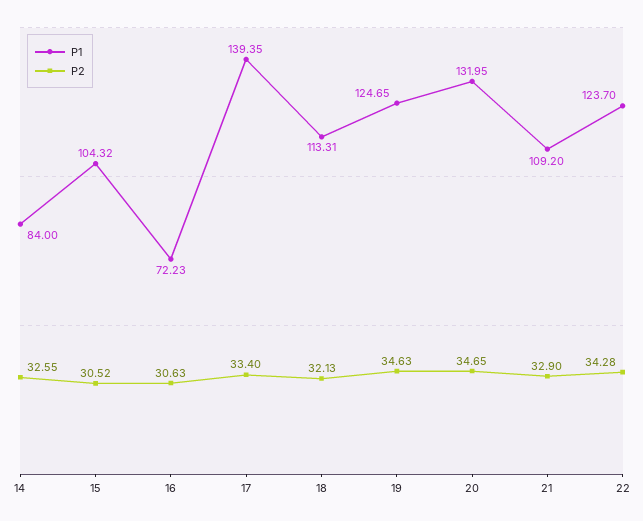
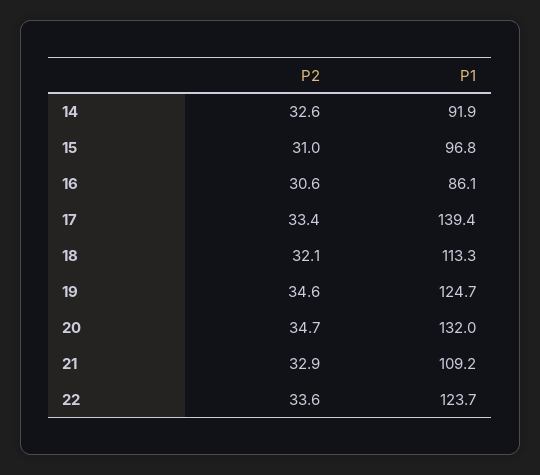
  {
    "P1": {
-     "14": 84,
+     "14": 91.9,
-     "15": 104.32,
+     "15": 96.8,
-     "16": 72.23,
+     "16": 86.1,
      "17": 139.35,
      "18": 113.31,
      "19": 124.65,
      "20": 131.95,
      "21": 109.2,
      "22": 123.7
    },
    "P2": {
      "14": 32.55,
-     "15": 30.52,
+     "15": 31,
      "16": 30.63,
      "17": 33.4,
      "18": 32.13,
      "19": 34.63,
      "20": 34.65,
      "21": 32.9,
-     "22": 34.28
+     "22": 33.6
    }
  }

